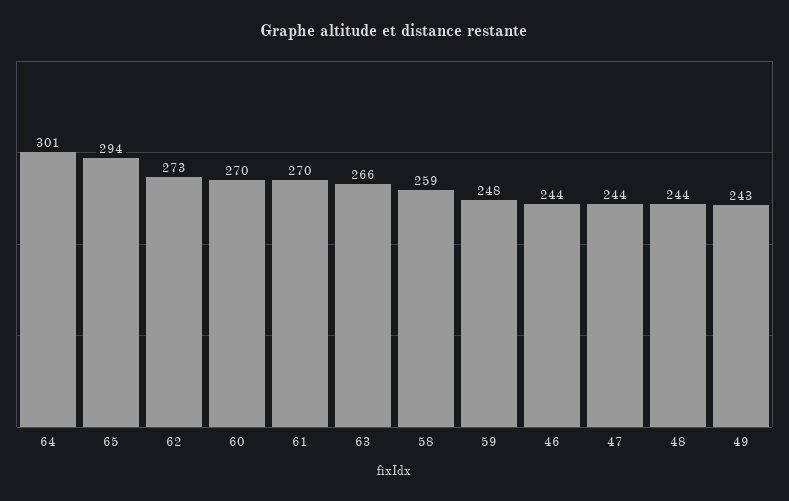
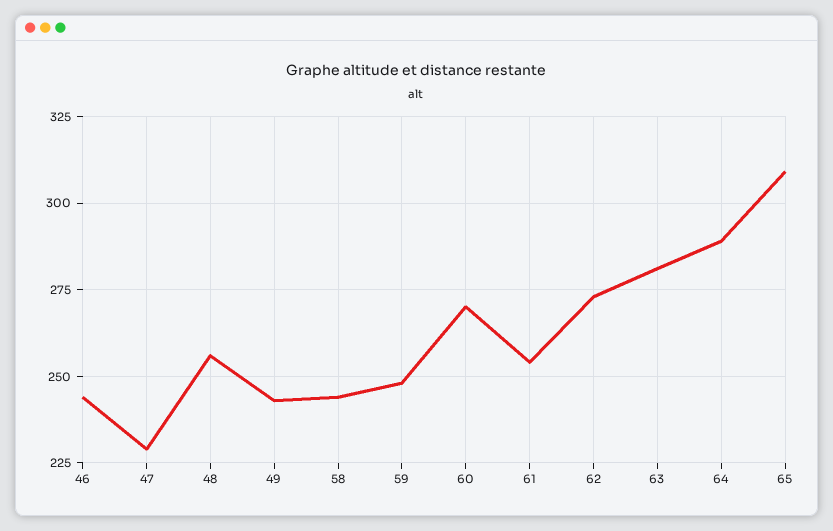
  {
-   "64": 301,
+   "64": 290,
-   "65": 294,
+   "65": 310,
    "62": 273,
    "60": 270,
-   "61": 270,
+   "61": 255,
-   "63": 266,
+   "63": 280,
-   "58": 259,
+   "58": 245,
    "59": 248,
    "46": 244,
-   "47": 244,
+   "47": 230,
-   "48": 244,
+   "48": 255,
    "49": 243
  }

